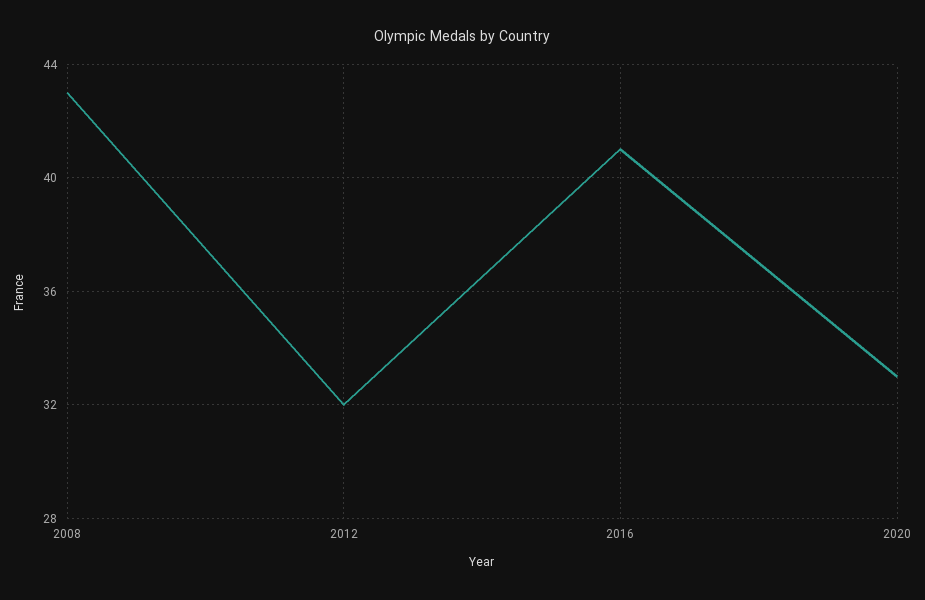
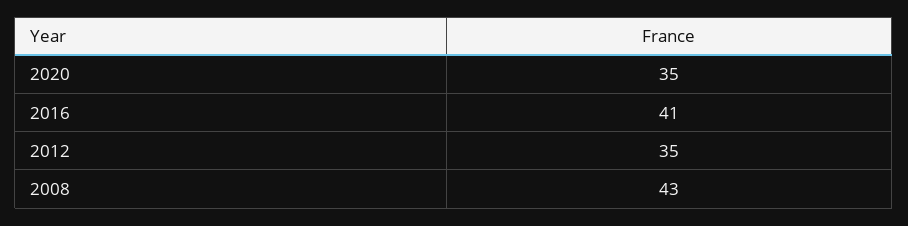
  {
    "2008": 43,
-   "2012": 32,
+   "2012": 35,
    "2016": 41,
-   "2020": 33
+   "2020": 35
  }

